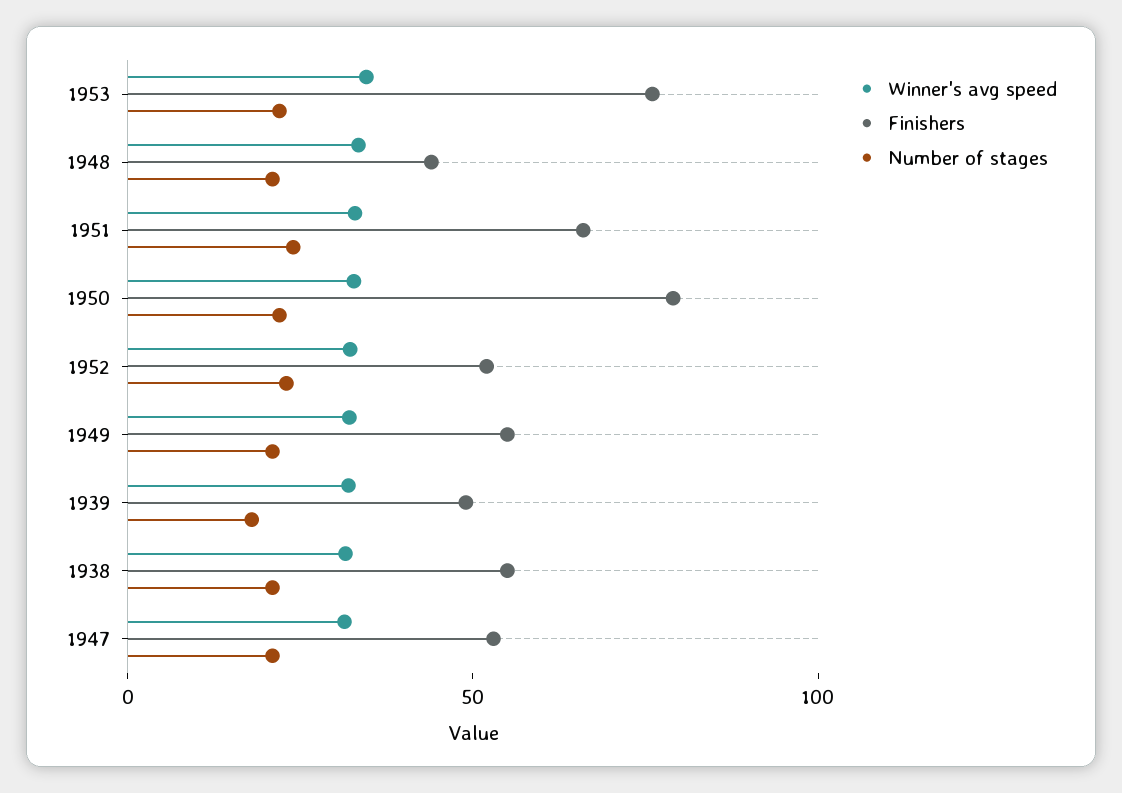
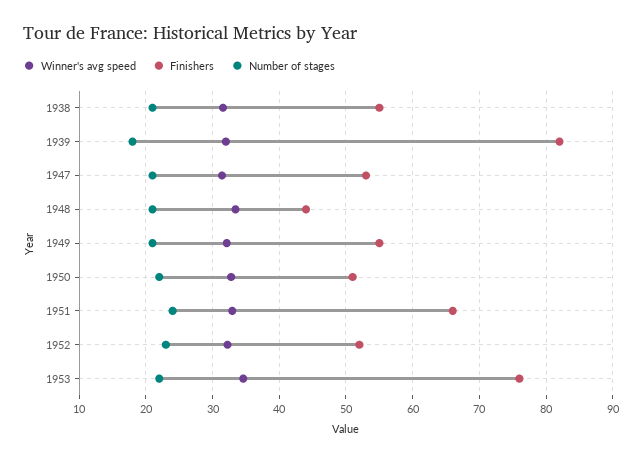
  {
    "Winner's avg speed": {
      "1953": 35,
      "1948": 33,
      "1951": 33,
      "1950": 33,
      "1952": 32,
      "1949": 32,
      "1939": 32,
      "1938": 32,
      "1947": 31
    },
    "Finishers": {
      "1953": 76,
      "1948": 44,
      "1951": 66,
-     "1950": 80,
+     "1950": 51,
      "1952": 52,
      "1949": 55,
-     "1939": 50,
+     "1939": 82,
      "1938": 55,
      "1947": 53
    },
    "Number of stages": {
      "1953": 22,
      "1948": 21,
      "1951": 24,
      "1950": 22,
      "1952": 23,
      "1949": 21,
      "1939": 18,
      "1938": 21,
      "1947": 21
    }
  }

